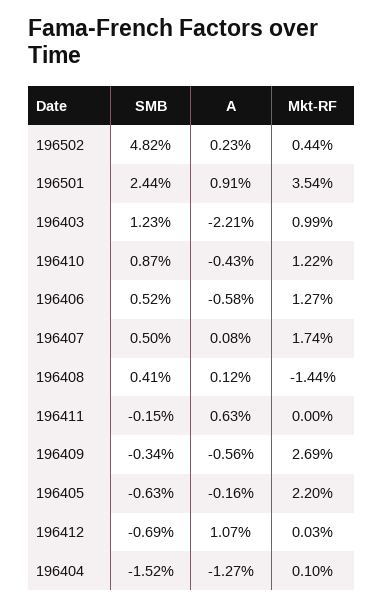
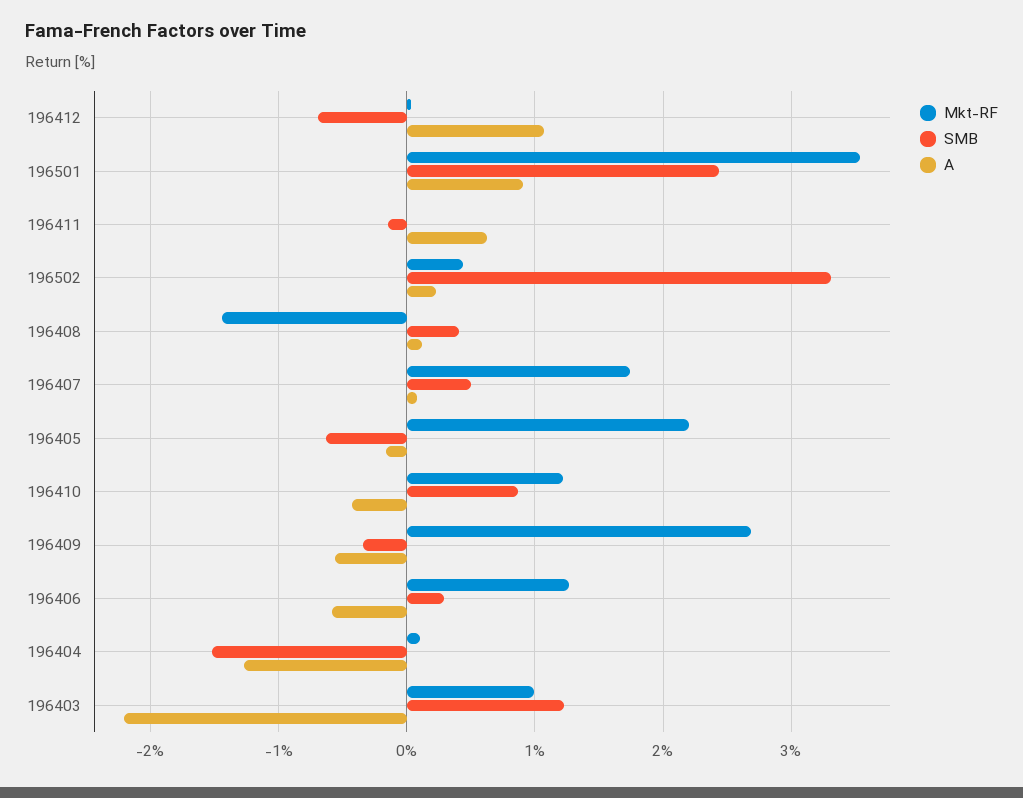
  {
    "SMB": {
-     "196502": 4.82,
+     "196502": 3.3,
      "196501": 2.44,
      "196403": 1.23,
      "196410": 0.87,
-     "196406": 0.52,
+     "196406": 0.3,
      "196407": 0.5,
      "196408": 0.41,
      "196411": -0.15,
      "196409": -0.34,
      "196405": -0.63,
      "196412": -0.69,
      "196404": -1.52
    },
    "A": {
      "196502": 0.23,
      "196501": 0.91,
      "196403": -2.21,
      "196410": -0.43,
      "196406": -0.58,
      "196407": 0.08,
      "196408": 0.12,
      "196411": 0.63,
      "196409": -0.56,
      "196405": -0.16,
      "196412": 1.07,
      "196404": -1.27
    },
    "Mkt-RF": {
      "196502": 0.44,
      "196501": 3.54,
      "196403": 0.99,
      "196410": 1.22,
      "196406": 1.27,
      "196407": 1.74,
      "196408": -1.44,
      "196411": 0,
      "196409": 2.69,
      "196405": 2.2,
      "196412": 0.03,
      "196404": 0.1
    }
  }

